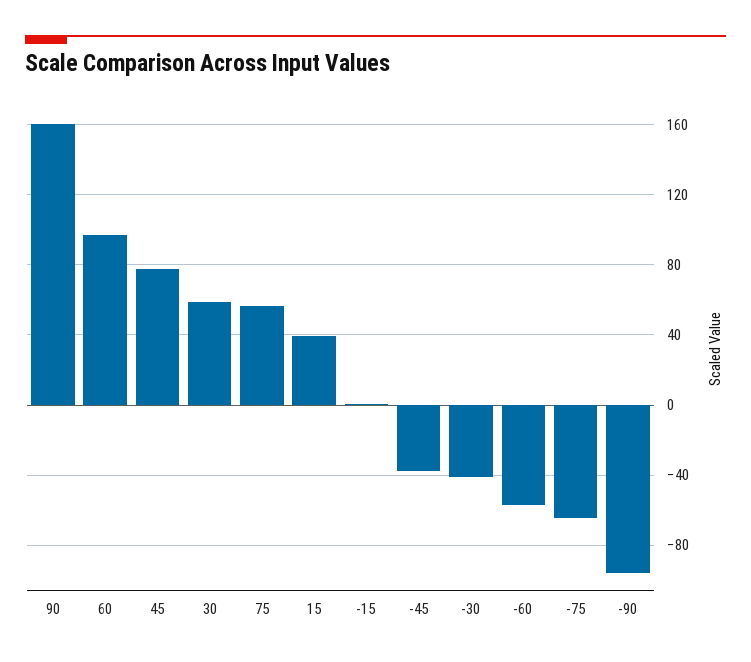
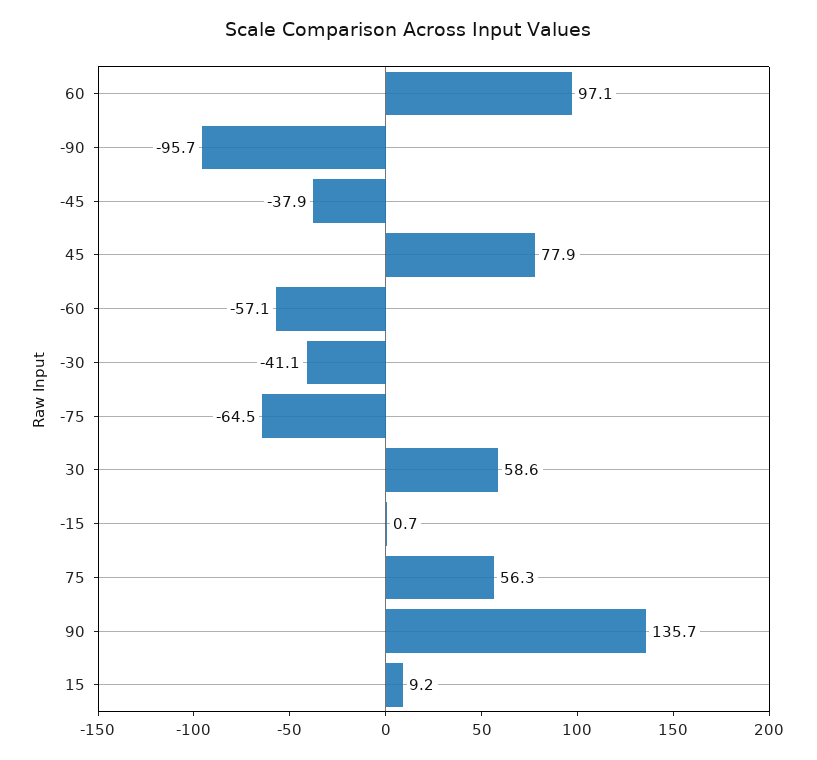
  {
-   "90": 160,
+   "90": 135.7,
    "60": 97.1,
    "45": 77.9,
    "30": 58.6,
    "75": 56.3,
-   "15": 40,
+   "15": 9.2,
    "-15": 0.7,
    "-45": -37.9,
    "-30": -41.1,
    "-60": -57.1,
    "-75": -64.5,
    "-90": -95.7
  }

